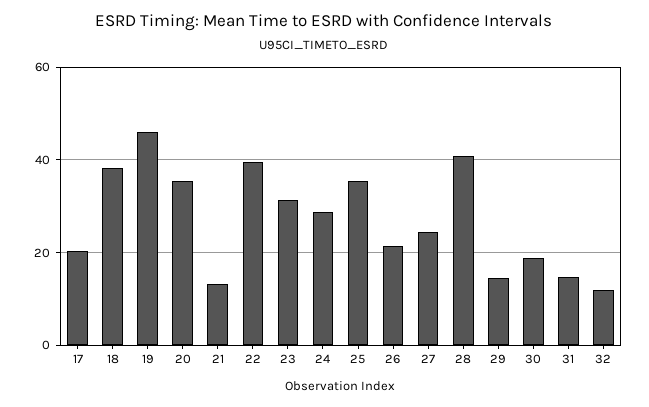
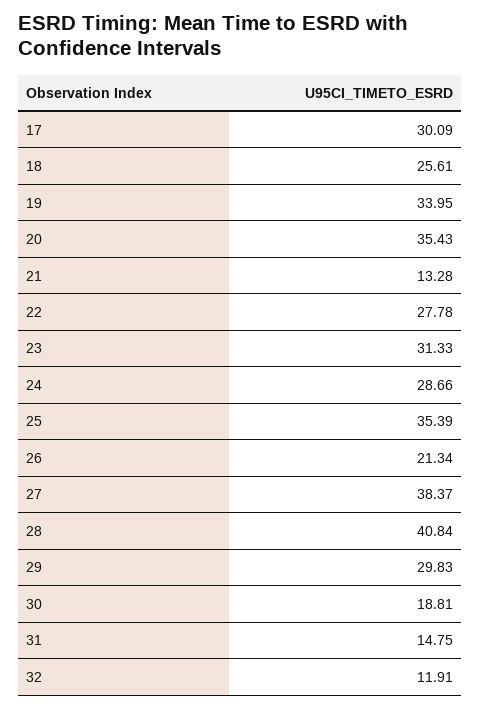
  {
-   "17": 20,
+   "17": 30.09,
-   "18": 38,
+   "18": 25.61,
-   "19": 46,
+   "19": 33.95,
    "20": 35.43,
    "21": 13.28,
-   "22": 40,
+   "22": 27.78,
    "23": 31.33,
    "24": 28.66,
    "25": 35.39,
    "26": 21.34,
-   "27": 24,
+   "27": 38.37,
    "28": 40.84,
-   "29": 14,
+   "29": 29.83,
    "30": 18.81,
    "31": 14.75,
    "32": 11.91
  }

